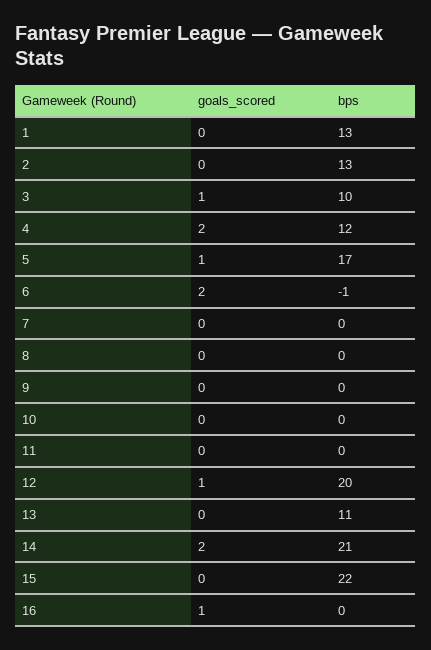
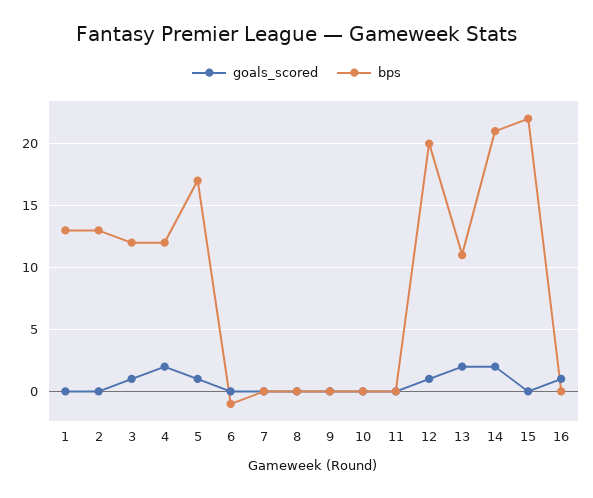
  {
    "goals_scored": {
      "1": 0,
      "2": 0,
      "3": 1,
      "4": 2,
      "5": 1,
-     "6": 2,
+     "6": 0,
      "7": 0,
      "8": 0,
      "9": 0,
      "10": 0,
      "11": 0,
      "12": 1,
-     "13": 0,
+     "13": 2,
      "14": 2,
      "15": 0,
      "16": 1
    },
    "bps": {
      "1": 13,
      "2": 13,
-     "3": 10,
+     "3": 12,
      "4": 12,
      "5": 17,
      "6": -1,
      "7": 0,
      "8": 0,
      "9": 0,
      "10": 0,
      "11": 0,
      "12": 20,
      "13": 11,
      "14": 21,
      "15": 22,
      "16": 0
    }
  }

